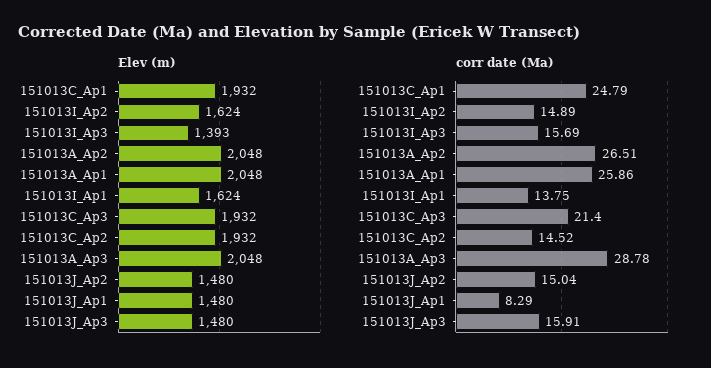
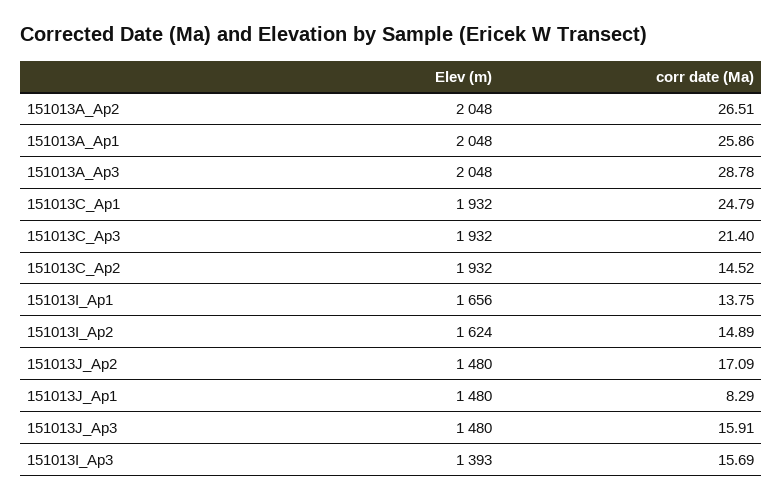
  {
    "Elev (m)": {
      "151013C_Ap1": 1932,
      "151013I_Ap2": 1624,
      "151013I_Ap3": 1393,
      "151013A_Ap2": 2048,
      "151013A_Ap1": 2048,
-     "151013I_Ap1": 1624,
+     "151013I_Ap1": 1656,
      "151013C_Ap3": 1932,
      "151013C_Ap2": 1932,
      "151013A_Ap3": 2048,
      "151013J_Ap2": 1480,
      "151013J_Ap1": 1480,
      "151013J_Ap3": 1480
    },
    "corr date (Ma)": {
      "151013C_Ap1": 24.79,
      "151013I_Ap2": 14.89,
      "151013I_Ap3": 15.69,
      "151013A_Ap2": 26.51,
      "151013A_Ap1": 25.86,
      "151013I_Ap1": 13.75,
      "151013C_Ap3": 21.4,
      "151013C_Ap2": 14.52,
      "151013A_Ap3": 28.78,
-     "151013J_Ap2": 15.04,
+     "151013J_Ap2": 17.09,
      "151013J_Ap1": 8.29,
      "151013J_Ap3": 15.91
    }
  }

